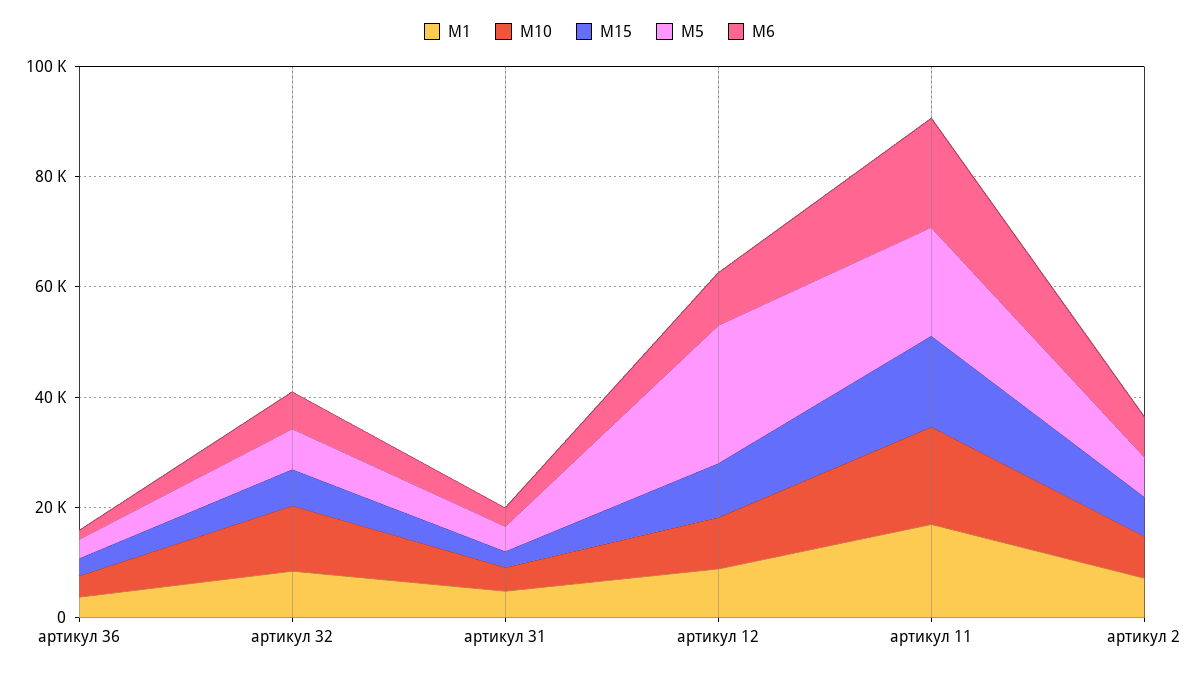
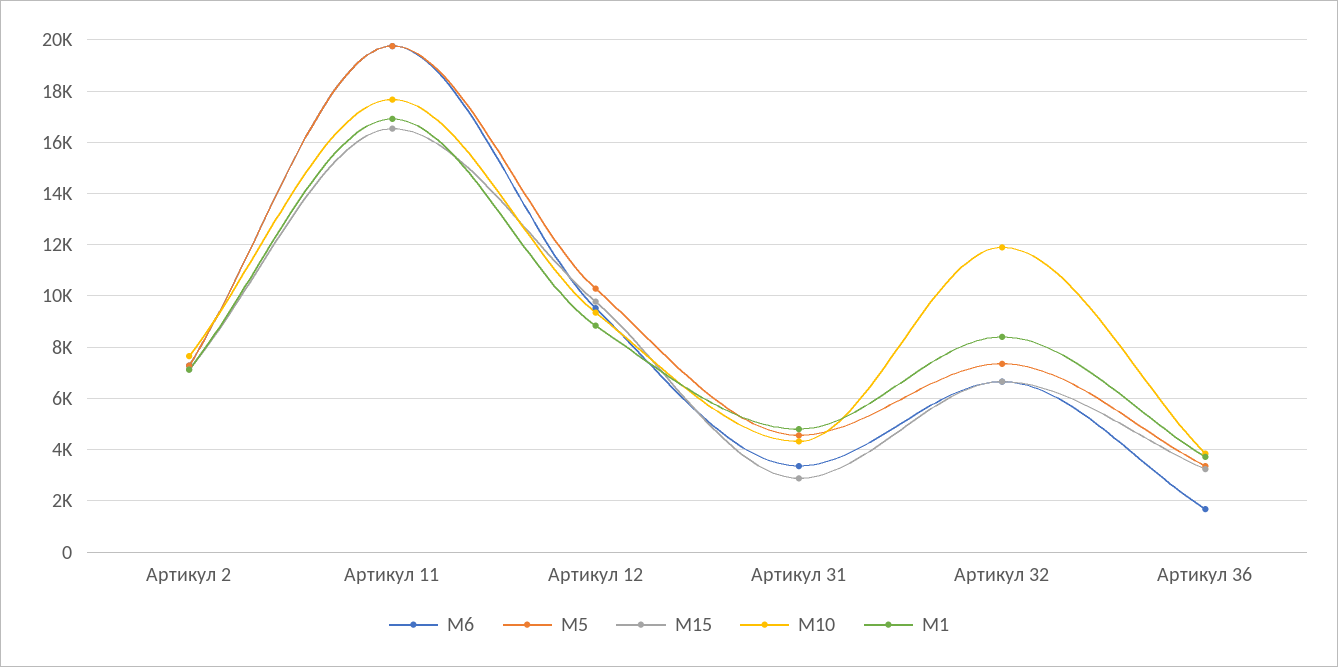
  {
    "M1": {
      "артикул 36": 3750,
      "артикул 32": 8500,
      "артикул 31": 4750,
      "артикул 12": 8750,
      "артикул 11": 17000,
      "артикул 2": 7250
    },
    "M10": {
      "артикул 36": 3750,
      "артикул 32": 12000,
      "артикул 31": 4250,
      "артикул 12": 9250,
      "артикул 11": 17750,
      "артикул 2": 7750
    },
    "M15": {
      "артикул 36": 3250,
      "артикул 32": 6750,
      "артикул 31": 3000,
      "артикул 12": 9750,
      "артикул 11": 16500,
      "артикул 2": 7250
    },
    "M5": {
      "артикул 36": 3250,
      "артикул 32": 7250,
      "артикул 31": 4500,
-     "артикул 12": 25000,
+     "артикул 12": 10250,
      "артикул 11": 19750,
      "артикул 2": 7250
    },
    "M6": {
      "артикул 36": 1750,
      "артикул 32": 6750,
      "артикул 31": 3250,
      "артикул 12": 9500,
      "артикул 11": 19750,
      "артикул 2": 7250
    }
  }

